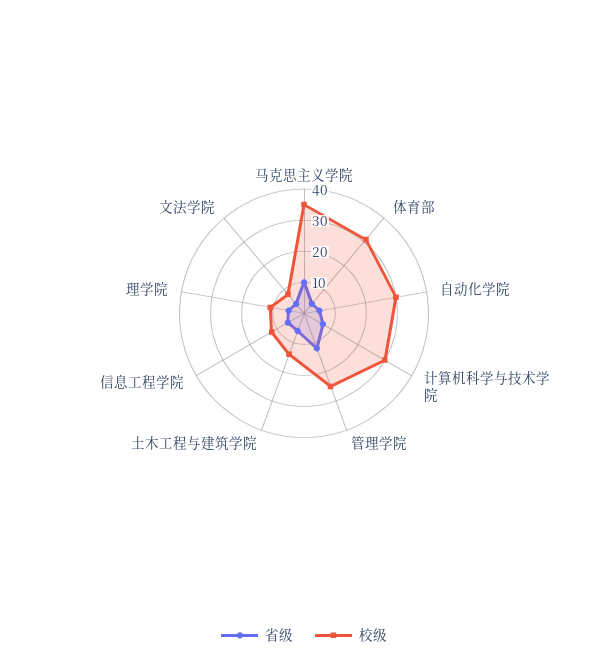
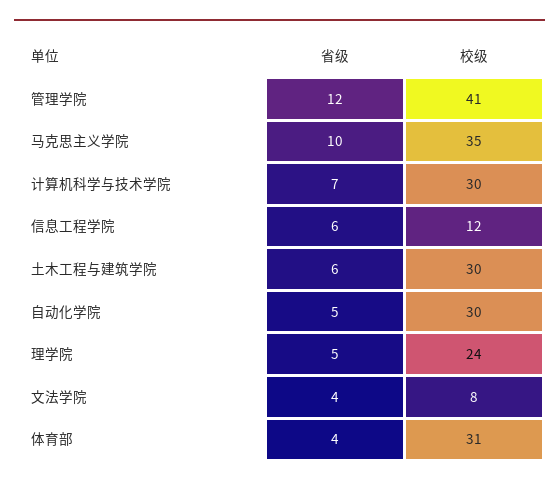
  {
    "省级": {
      "马克思主义学院": 10,
      "体育部": 4,
      "自动化学院": 5,
      "计算机科学与技术学院": 7,
      "管理学院": 12,
      "土木工程与建筑学院": 6,
      "信息工程学院": 6,
      "理学院": 5,
      "文法学院": 4
    },
    "校级": {
      "马克思主义学院": 35,
      "体育部": 31,
      "自动化学院": 30,
      "计算机科学与技术学院": 30,
-     "管理学院": 25,
+     "管理学院": 41,
-     "土木工程与建筑学院": 15,
+     "土木工程与建筑学院": 30,
      "信息工程学院": 12,
-     "理学院": 10,
+     "理学院": 24,
      "文法学院": 8
    }
  }

